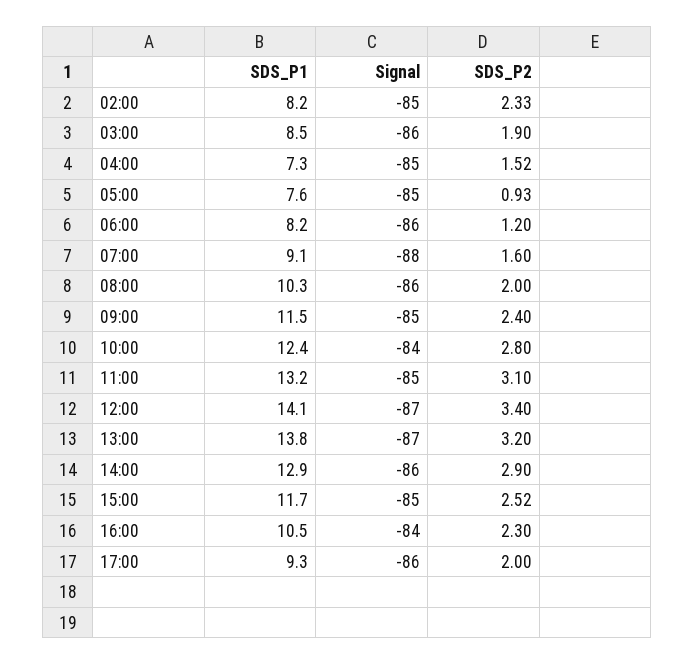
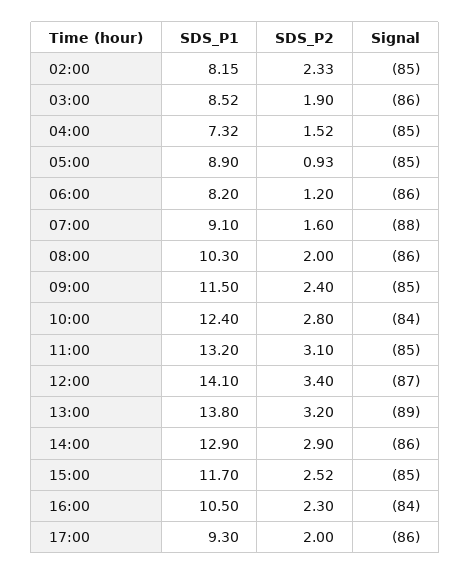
  {
    "SDS_P1": {
      "02:00": 8.15,
      "03:00": 8.52,
      "04:00": 7.32,
-     "05:00": 7.6,
+     "05:00": 8.9,
      "06:00": 8.2,
      "07:00": 9.1,
      "08:00": 10.3,
      "09:00": 11.5,
      "10:00": 12.4,
      "11:00": 13.2,
      "12:00": 14.1,
      "13:00": 13.8,
      "14:00": 12.9,
      "15:00": 11.7,
      "16:00": 10.5,
      "17:00": 9.3
    },
    "Signal": {
      "02:00": -85,
      "03:00": -86,
      "04:00": -85,
      "05:00": -85,
      "06:00": -86,
      "07:00": -88,
      "08:00": -86,
      "09:00": -85,
      "10:00": -84,
      "11:00": -85,
      "12:00": -87,
-     "13:00": -87,
+     "13:00": -89,
      "14:00": -86,
      "15:00": -85,
      "16:00": -84,
      "17:00": -86
    },
    "SDS_P2": {
      "02:00": 2.33,
      "03:00": 1.9,
      "04:00": 1.52,
      "05:00": 0.93,
      "06:00": 1.2,
      "07:00": 1.6,
      "08:00": 2,
      "09:00": 2.4,
      "10:00": 2.8,
      "11:00": 3.1,
      "12:00": 3.4,
      "13:00": 3.2,
      "14:00": 2.9,
      "15:00": 2.52,
      "16:00": 2.3,
      "17:00": 2
    }
  }

